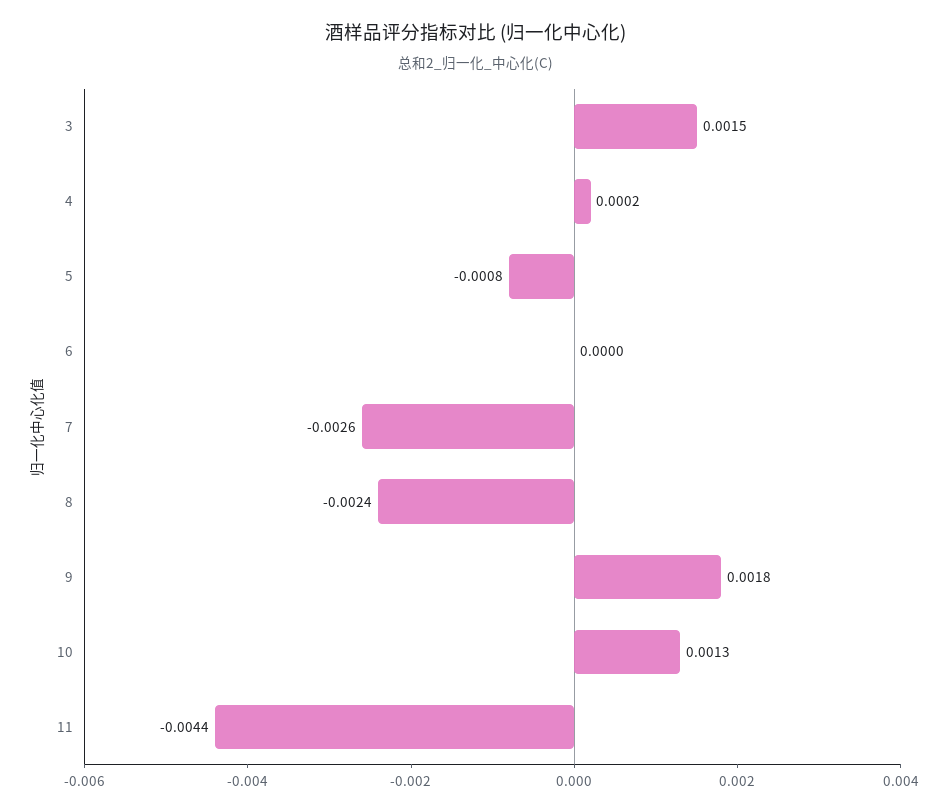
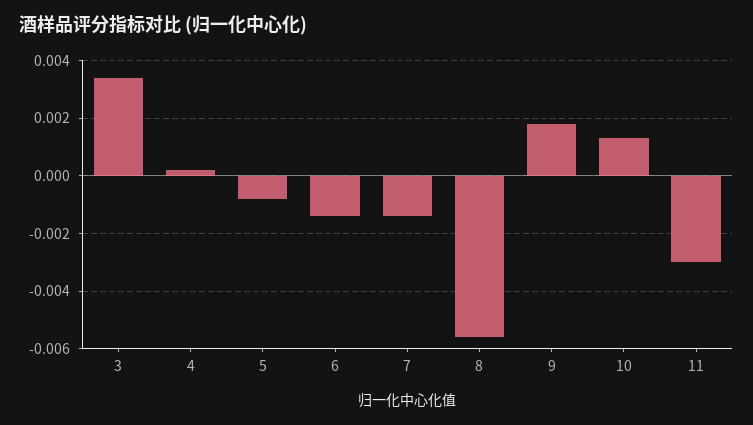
  {
-   "3": 0.0015,
+   "3": 0.0035,
    "4": 0.0002,
    "5": -0.0008,
-   "6": 0,
+   "6": -0.0015,
-   "7": -0.0026,
+   "7": -0.0015,
-   "8": -0.0024,
+   "8": -0.0055,
    "9": 0.0018,
    "10": 0.0013,
-   "11": -0.0044
+   "11": -0.003
  }

